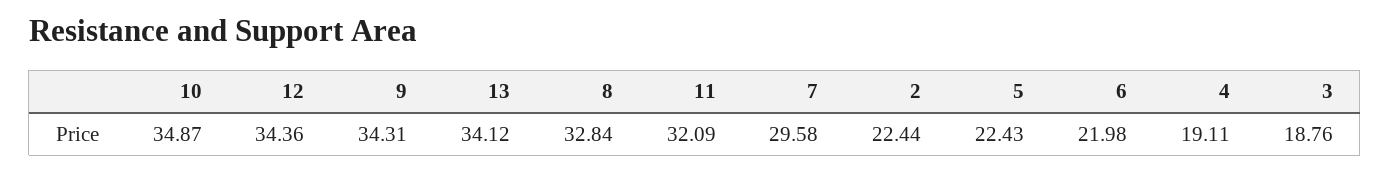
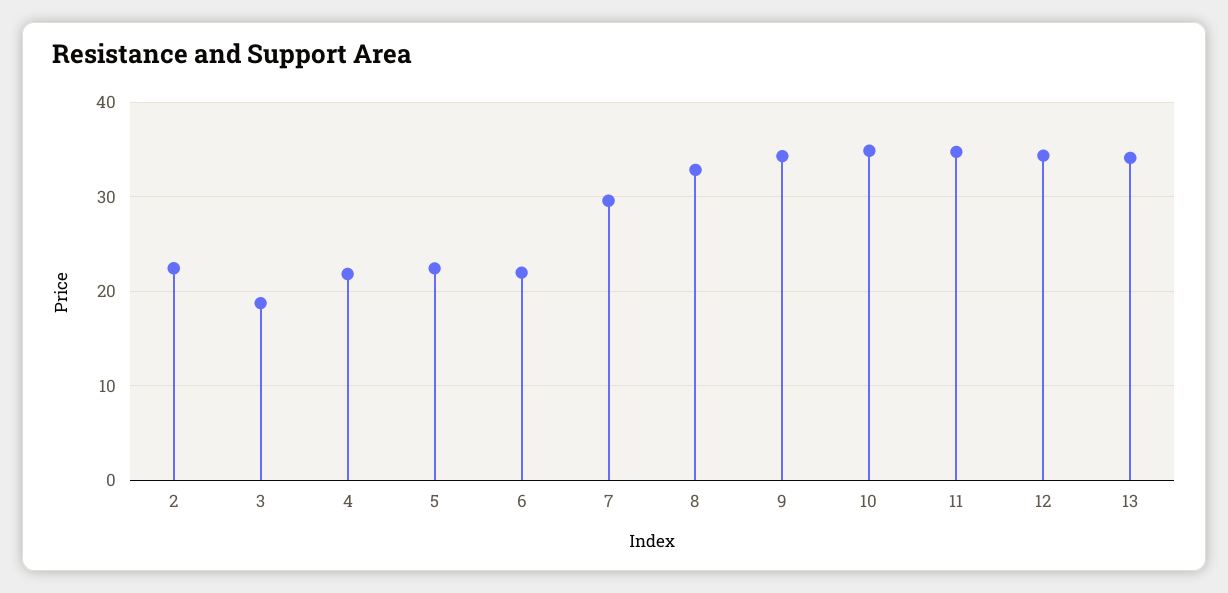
  {
    "10": 34.87,
    "12": 34.36,
    "9": 34.31,
    "13": 34.12,
    "8": 32.84,
-   "11": 32.09,
+   "11": 35,
    "7": 29.58,
    "2": 22.44,
    "5": 22.43,
    "6": 21.98,
-   "4": 19.11,
+   "4": 22,
    "3": 18.76
  }

